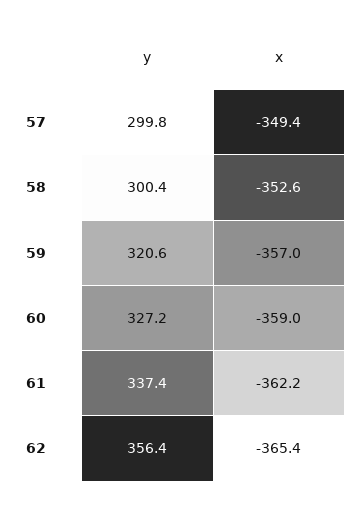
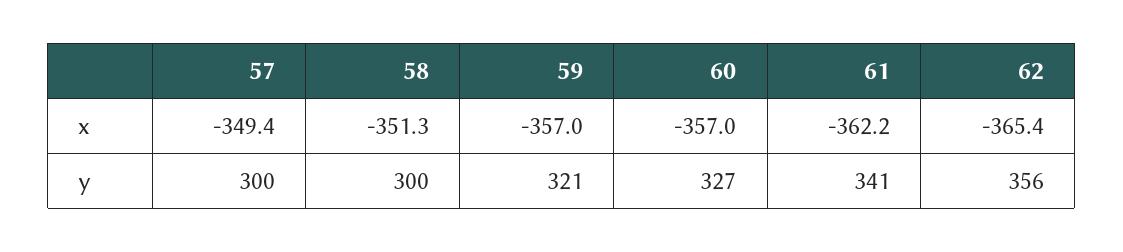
  {
    "y": {
      "57": 299.8,
      "58": 300.4,
      "59": 320.6,
      "60": 327.2,
-     "61": 337.4,
+     "61": 341,
      "62": 356.4
    },
    "x": {
      "57": -349.4,
-     "58": -352.6,
+     "58": -351.3,
      "59": -357,
-     "60": -359,
+     "60": -357,
      "61": -362.2,
      "62": -365.4
    }
  }

